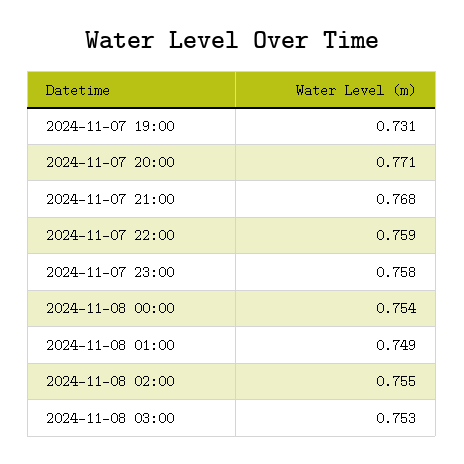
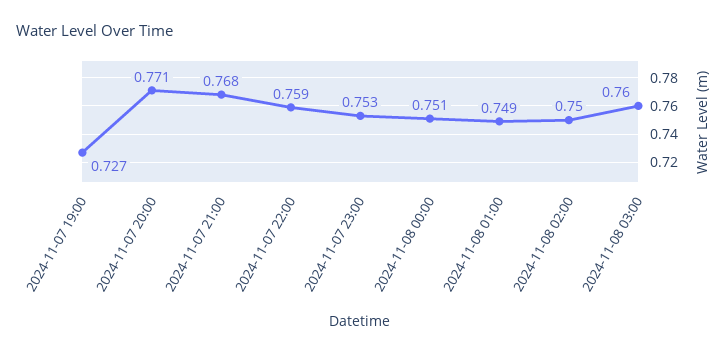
  {
-   "2024-11-07 19:00": 0.731,
+   "2024-11-07 19:00": 0.727,
    "2024-11-07 20:00": 0.771,
    "2024-11-07 21:00": 0.768,
    "2024-11-07 22:00": 0.759,
-   "2024-11-07 23:00": 0.758,
+   "2024-11-07 23:00": 0.753,
-   "2024-11-08 00:00": 0.754,
+   "2024-11-08 00:00": 0.751,
    "2024-11-08 01:00": 0.749,
-   "2024-11-08 02:00": 0.755,
+   "2024-11-08 02:00": 0.75,
-   "2024-11-08 03:00": 0.753
+   "2024-11-08 03:00": 0.76
  }

